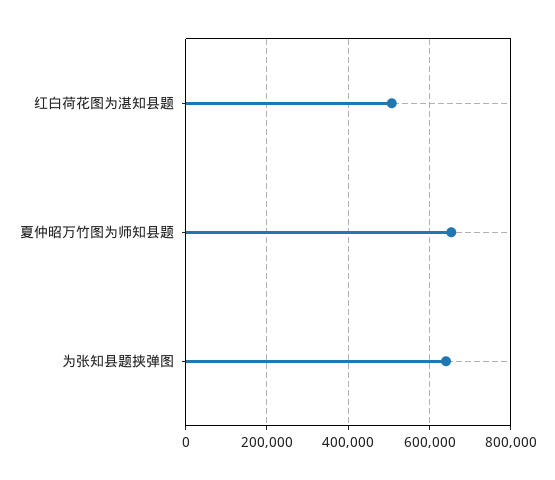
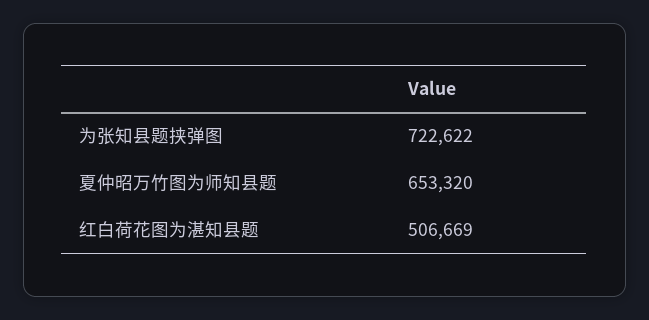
  {
    "红白荷花图为湛知县题": 506669,
    "夏仲昭万竹图为师知县题": 653320,
-   "为张知县题挟弹图": 640000
+   "为张知县题挟弹图": 722622
  }

